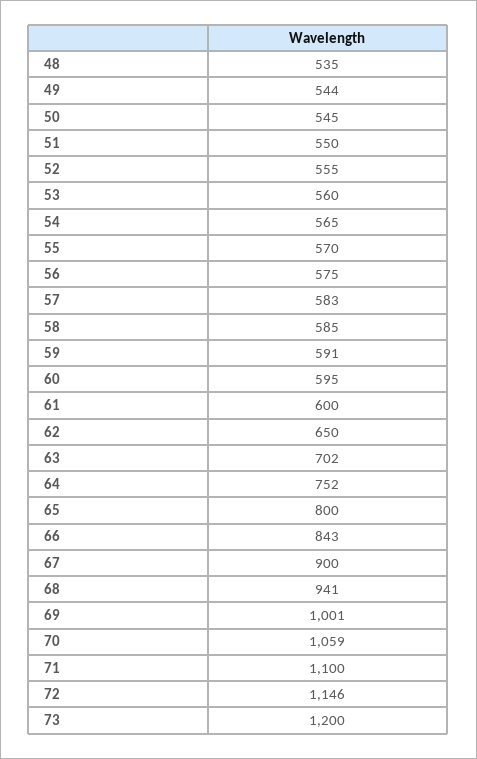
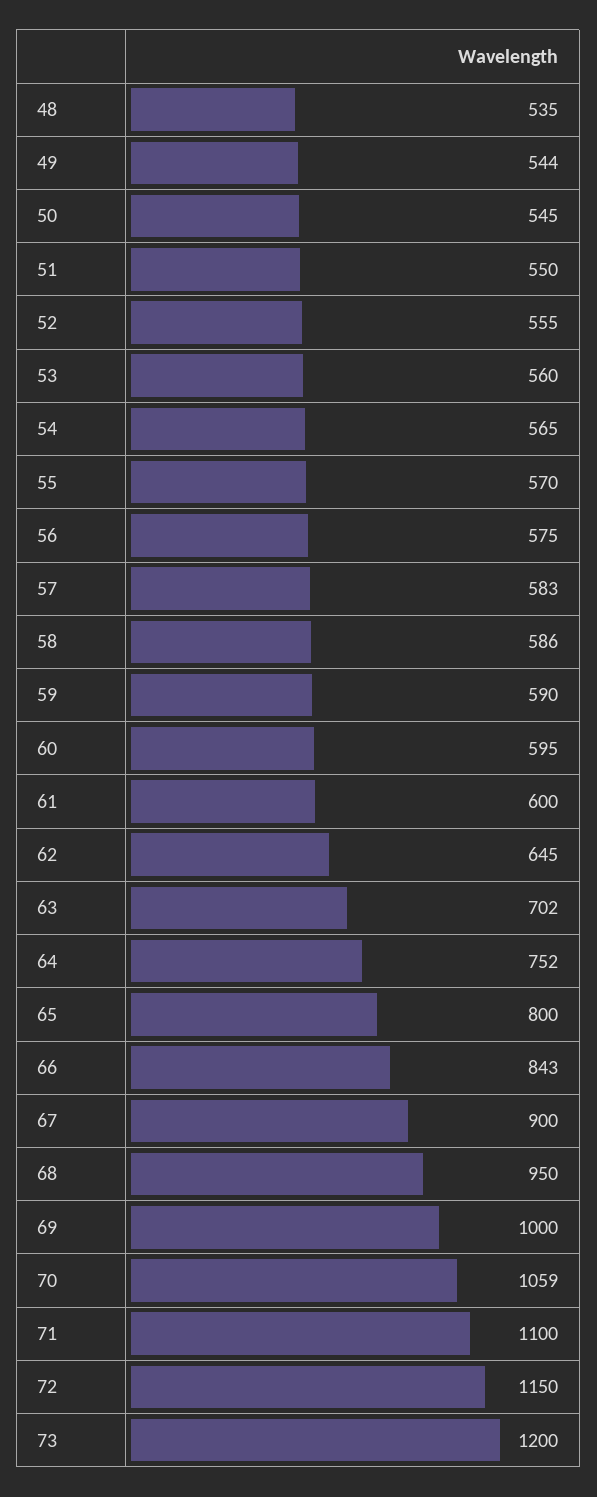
  {
    "48": 535,
    "49": 544,
    "50": 545,
    "51": 550,
    "52": 555,
    "53": 560,
    "54": 565,
    "55": 570,
    "56": 575,
    "57": 583,
-   "58": 585,
+   "58": 586,
-   "59": 591,
+   "59": 590,
    "60": 595,
    "61": 600,
-   "62": 650,
+   "62": 645,
    "63": 702,
    "64": 752,
    "65": 800,
    "66": 843,
    "67": 900,
-   "68": 941,
+   "68": 950,
-   "69": 1001,
+   "69": 1000,
    "70": 1059,
    "71": 1100,
-   "72": 1146,
+   "72": 1150,
    "73": 1200
  }

